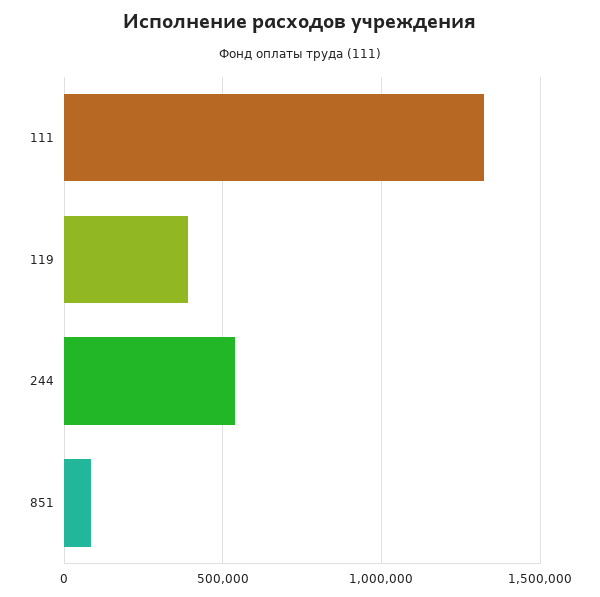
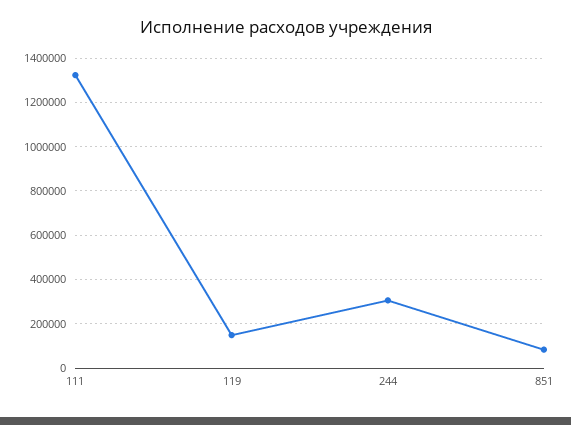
  {
    "111": 1300000,
-   "119": 400000,
+   "119": 150000,
-   "244": 550000,
+   "244": 300000,
    "851": 100000
  }

